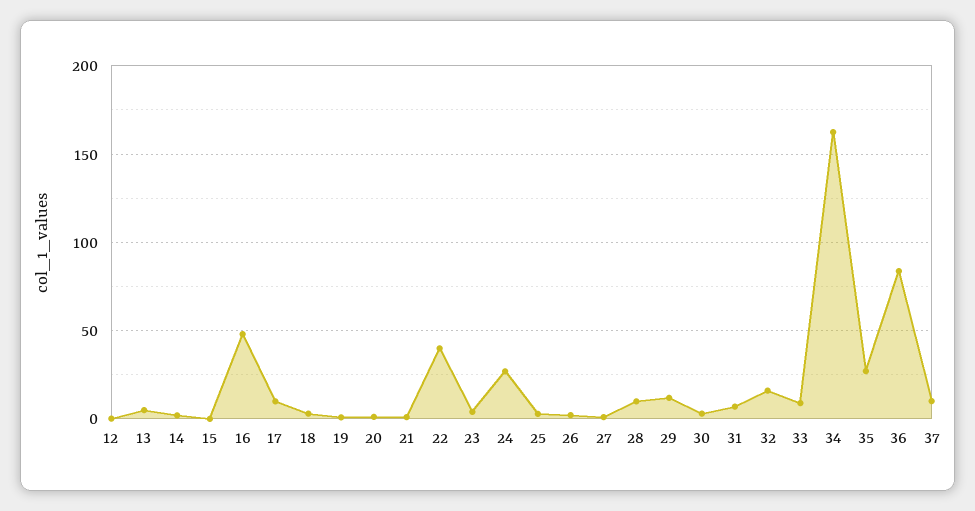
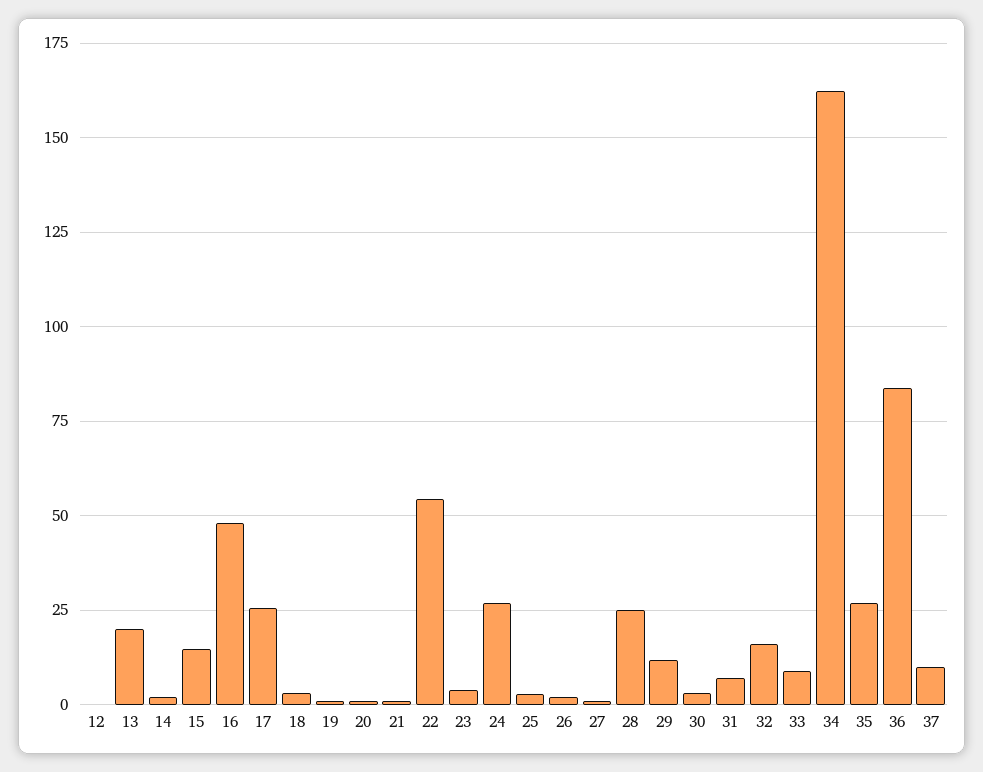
  {
    "12": 0,
-   "13": 5,
+   "13": 20,
    "14": 2.5,
-   "15": 0,
+   "15": 15,
    "16": 47.5,
-   "17": 10,
+   "17": 25,
    "18": 2.5,
    "19": 0,
    "20": 0,
    "21": 0,
-   "22": 40,
+   "22": 55,
    "23": 5,
    "24": 27.5,
    "25": 2.5,
    "26": 2.5,
    "27": 0,
-   "28": 10,
+   "28": 25,
    "29": 12.5,
    "30": 2.5,
    "31": 7.5,
    "32": 15,
    "33": 10,
    "34": 162.5,
    "35": 27.5,
    "36": 82.5,
    "37": 10
  }

